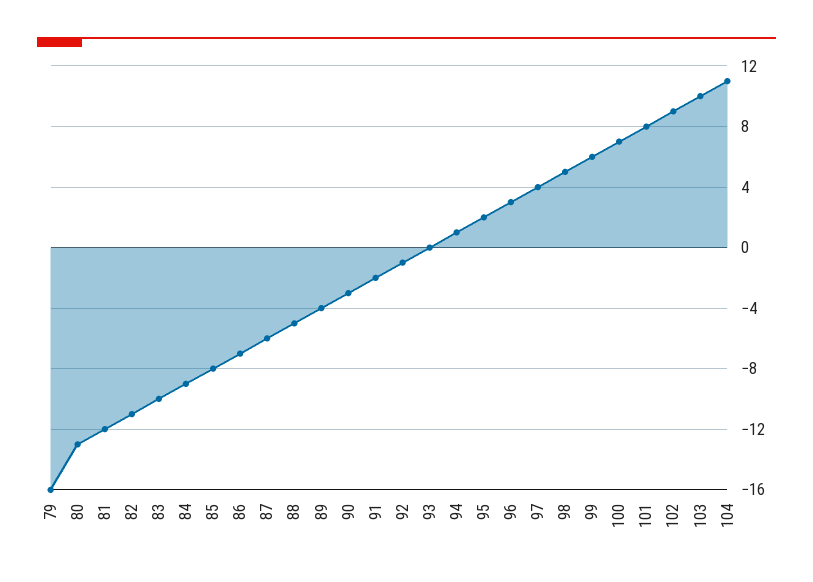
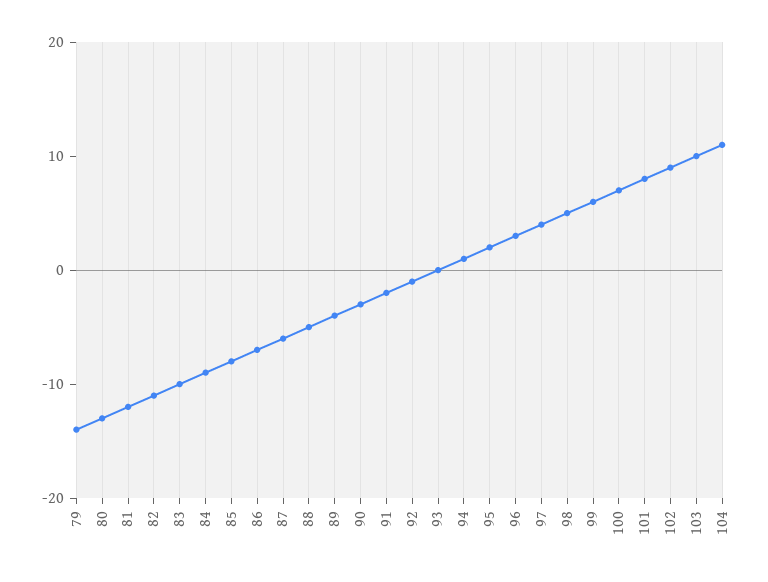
  {
-   "79": -16,
+   "79": -14,
    "80": -13,
    "81": -12,
    "82": -11,
    "83": -10,
    "84": -9,
    "85": -8,
    "86": -7,
    "87": -6,
    "88": -5,
    "89": -4,
    "90": -3,
    "91": -2,
    "92": -1,
    "93": 0,
    "94": 1,
    "95": 2,
    "96": 3,
    "97": 4,
    "98": 5,
    "99": 6,
    "100": 7,
    "101": 8,
    "102": 9,
    "103": 10,
    "104": 11
  }

